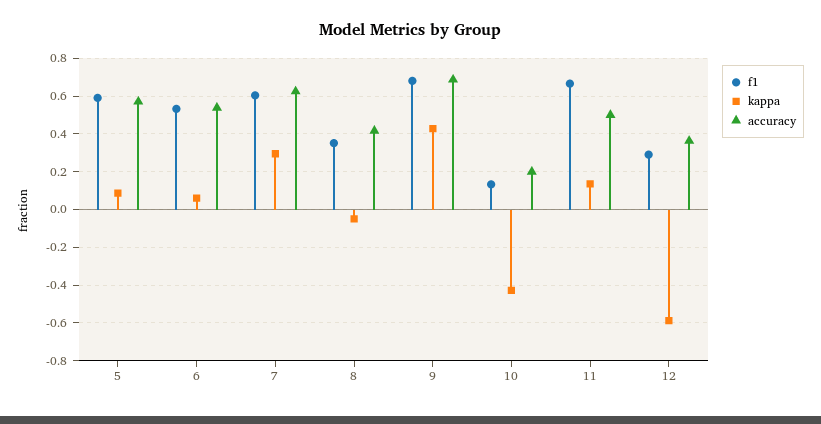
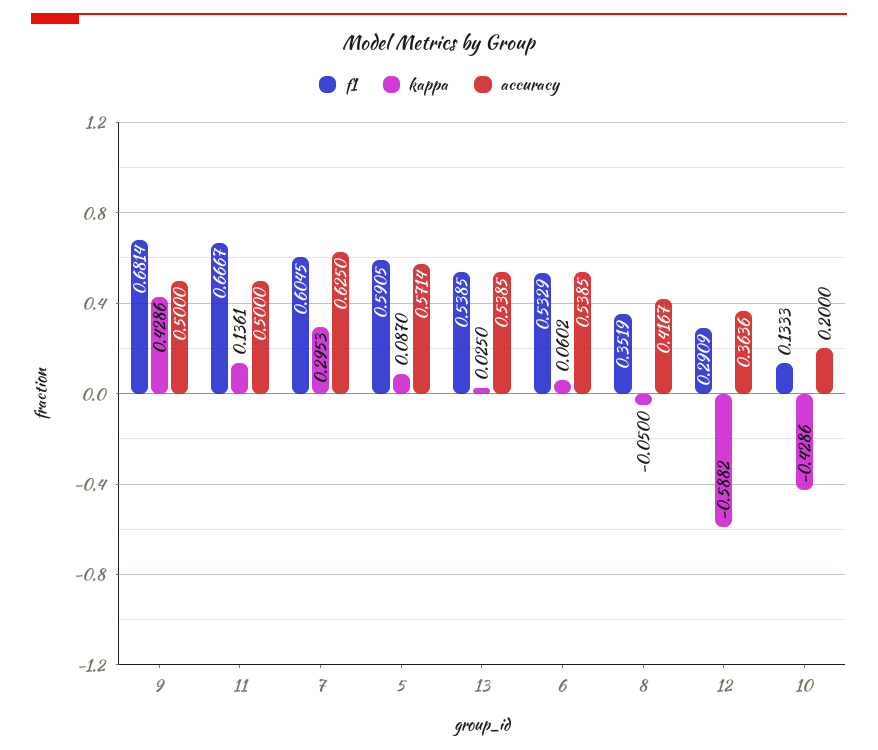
  {
    "f1": {
      "5": 0.5905,
      "6": 0.5329,
      "7": 0.6045,
      "8": 0.3519,
      "9": 0.6814,
      "10": 0.1333,
      "11": 0.6667,
-     "12": 0.2909
+     "12": 0.2909,
+     "13": 0.5385
    },
    "kappa": {
      "5": 0.087,
      "6": 0.0602,
      "7": 0.2953,
      "8": -0.05,
      "9": 0.4286,
      "10": -0.4286,
      "11": 0.1361,
-     "12": -0.5882
+     "12": -0.5882,
+     "13": 0.025
    },
    "accuracy": {
      "5": 0.5714,
      "6": 0.5385,
      "7": 0.625,
      "8": 0.4167,
-     "9": 0.7,
+     "9": 0.5,
      "10": 0.2,
      "11": 0.5,
-     "12": 0.3636
+     "12": 0.3636,
+     "13": 0.5385
    }
  }

